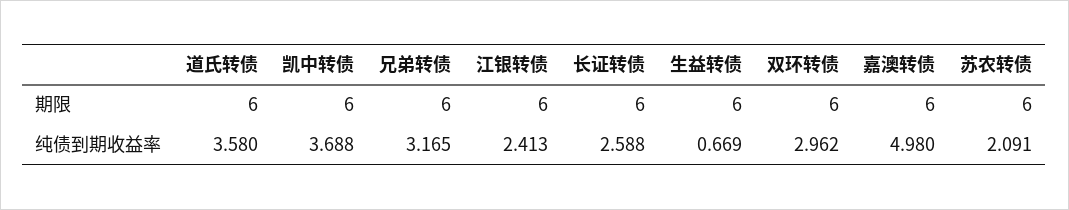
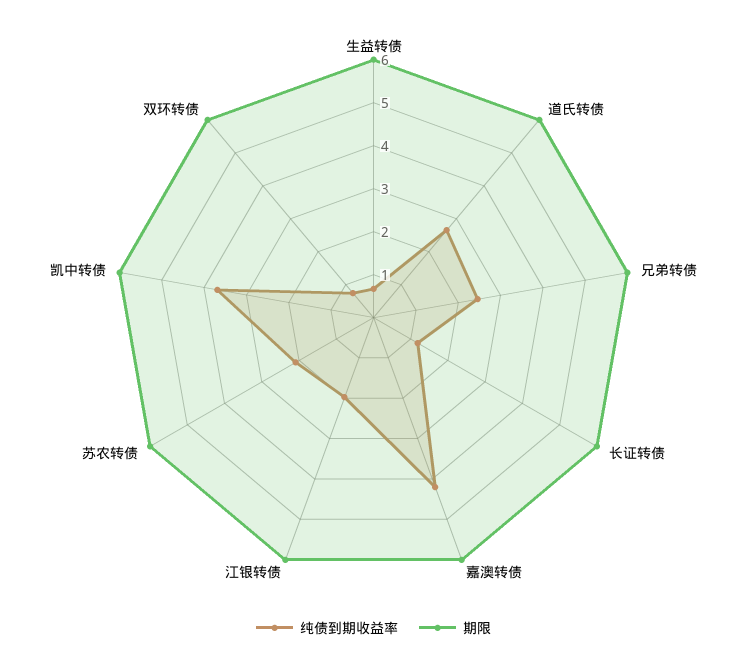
  {
    "期限": {
      "道氏转债": 6,
      "凯中转债": 6,
      "兄弟转债": 6,
      "江银转债": 6,
      "长证转债": 6,
      "生益转债": 6,
      "双环转债": 6,
      "嘉澳转债": 6,
      "苏农转债": 6
    },
    "纯债到期收益率": {
-     "道氏转债": 3.58,
+     "道氏转债": 2.6,
      "凯中转债": 3.688,
-     "兄弟转债": 3.165,
+     "兄弟转债": 2.4,
-     "江银转债": 2.413,
+     "江银转债": 2,
-     "长证转债": 2.588,
+     "长证转债": 1.2,
      "生益转债": 0.669,
-     "双环转债": 2.962,
+     "双环转债": 0.8,
-     "嘉澳转债": 4.98,
+     "嘉澳转债": 4.2,
      "苏农转债": 2.091
    }
  }

